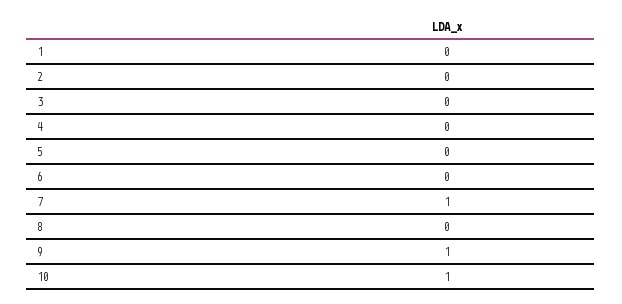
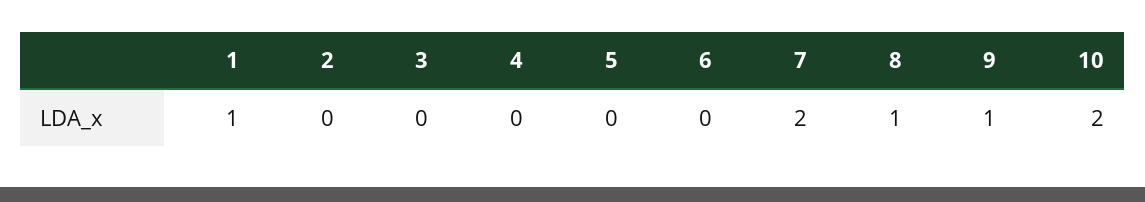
  {
-   "1": 0,
+   "1": 1,
    "2": 0,
    "3": 0,
    "4": 0,
    "5": 0,
    "6": 0,
-   "7": 1,
+   "7": 2,
-   "8": 0,
+   "8": 1,
    "9": 1,
-   "10": 1
+   "10": 2
  }

